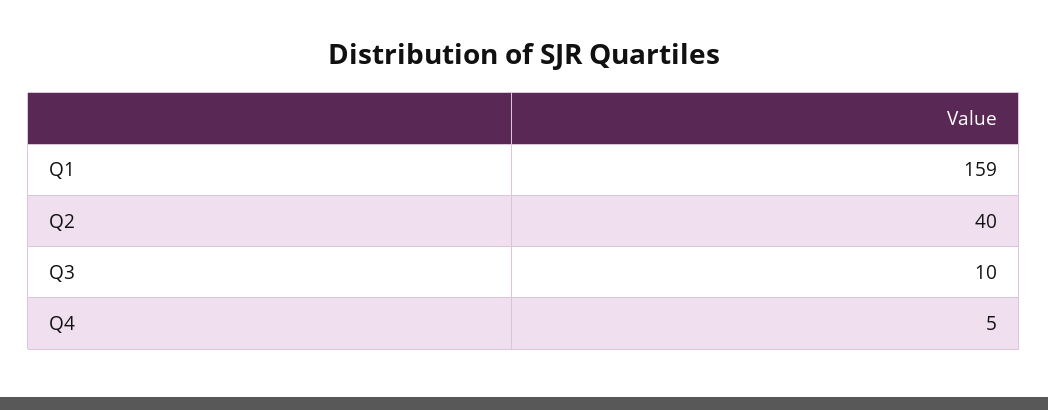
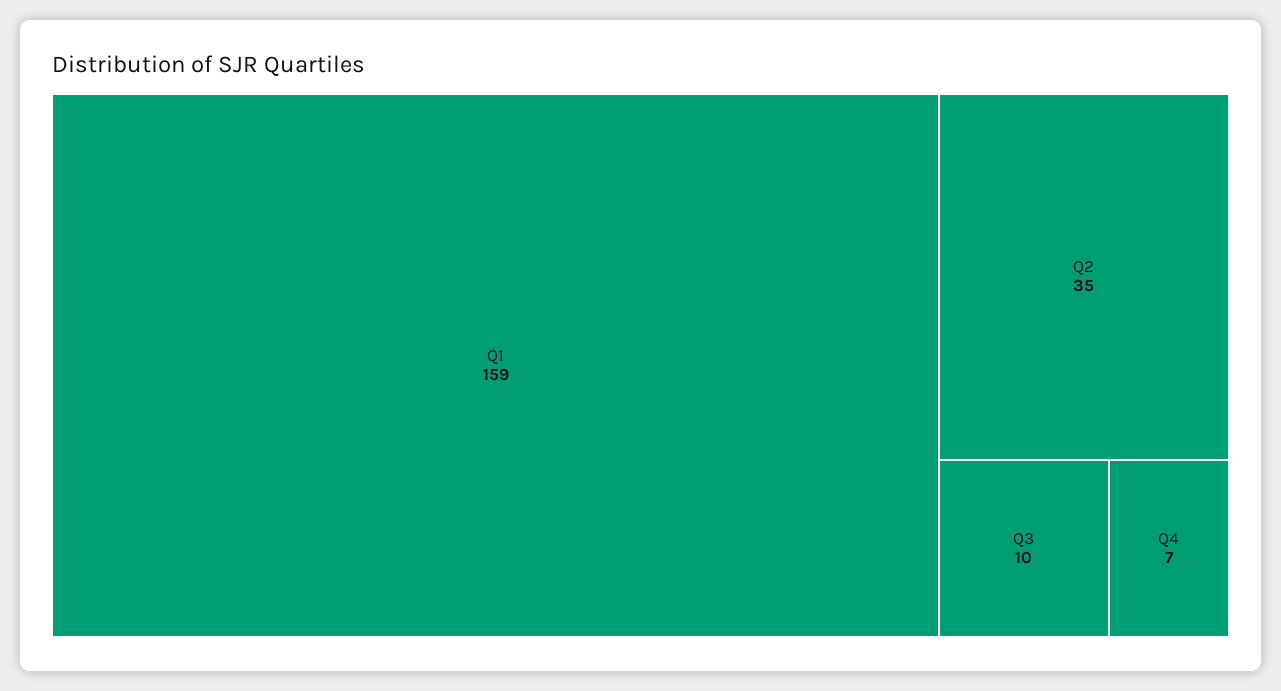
  {
    "Q1": 159,
-   "Q2": 40,
+   "Q2": 35,
    "Q3": 10,
-   "Q4": 5
+   "Q4": 7
  }

